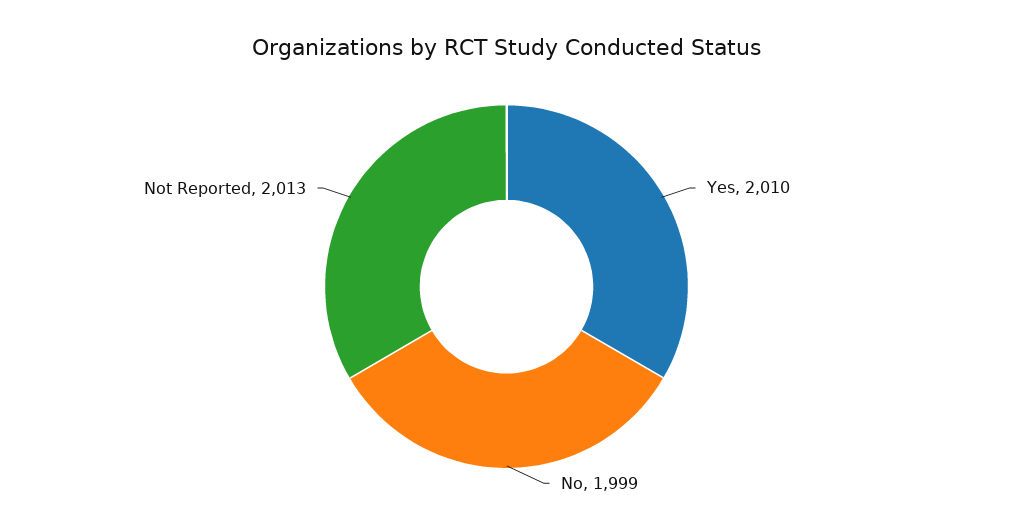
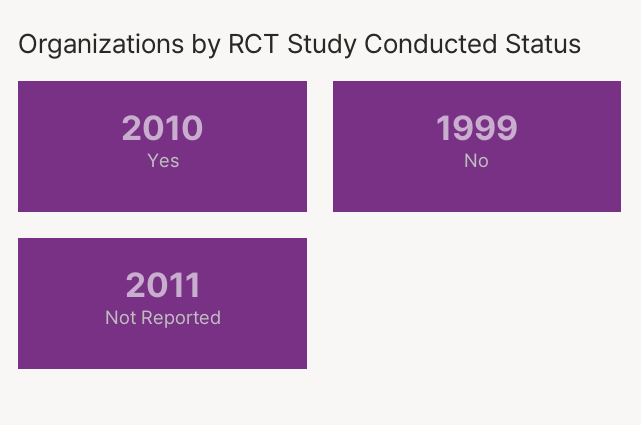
  {
    "Yes": 2010,
    "No": 1999,
-   "Not Reported": 2013
+   "Not Reported": 2011
  }

